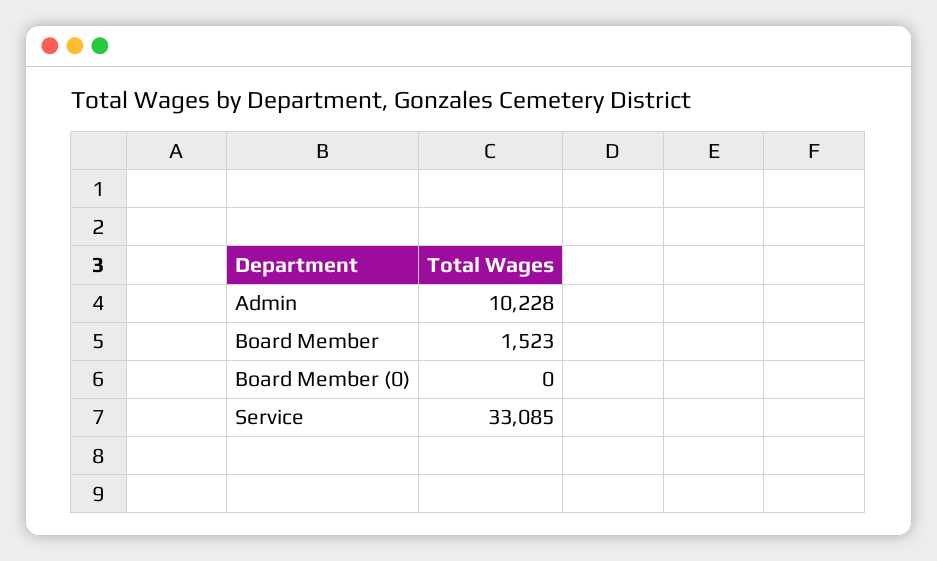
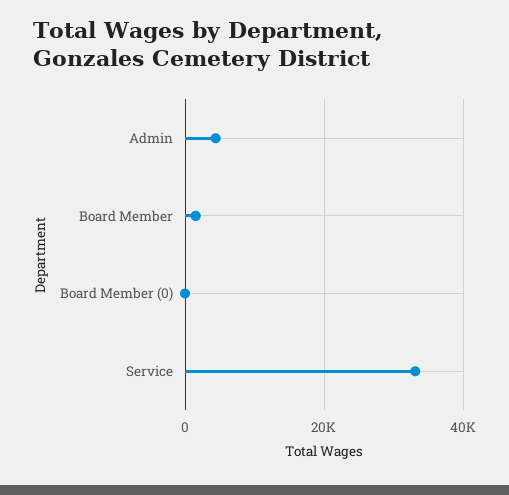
  {
-   "Admin": 10228,
+   "Admin": 4000,
    "Board Member": 1523,
    "Board Member (0)": 0,
    "Service": 33085
  }

